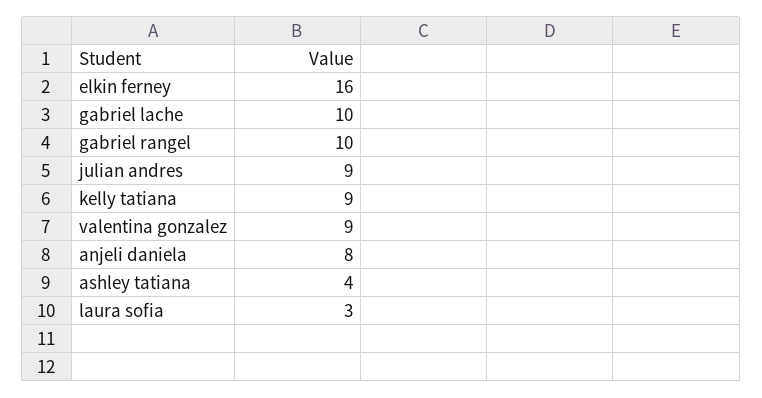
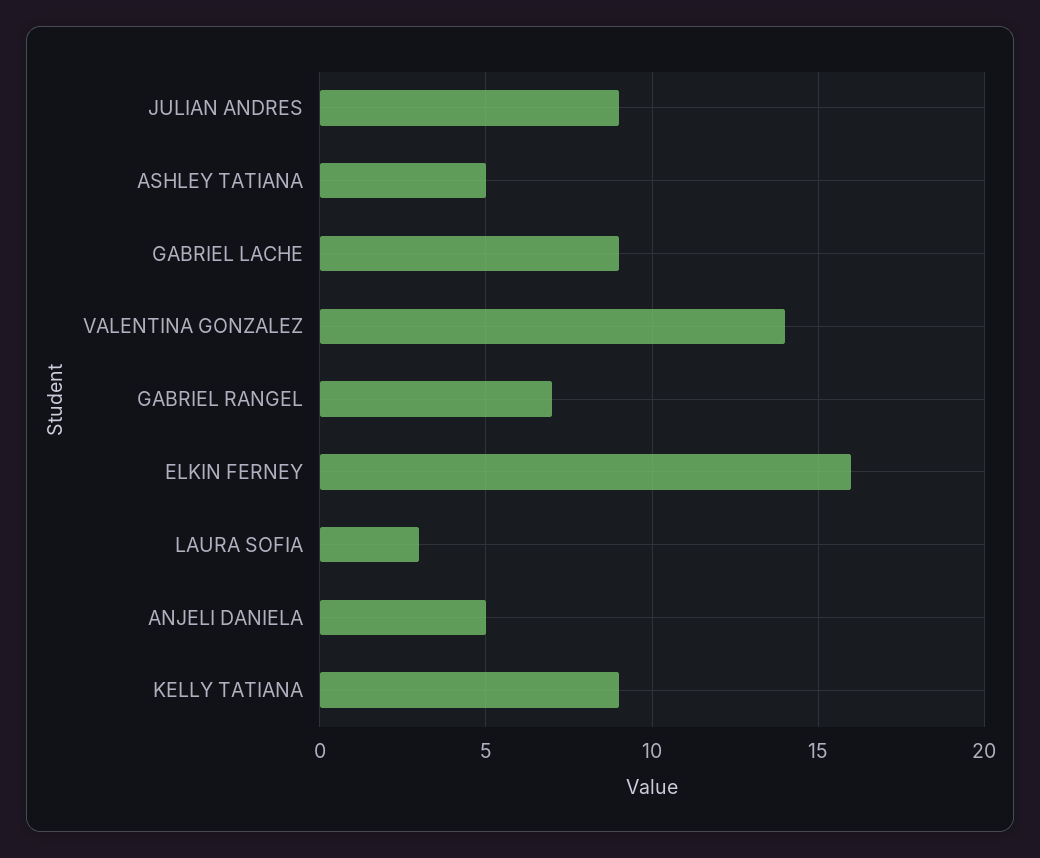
  {
    "elkin ferney": 16,
-   "gabriel lache": 10,
+   "gabriel lache": 9,
-   "gabriel rangel": 10,
+   "gabriel rangel": 7,
    "julian andres": 9,
    "kelly tatiana": 9,
-   "valentina gonzalez": 9,
+   "valentina gonzalez": 14,
-   "anjeli daniela": 8,
+   "anjeli daniela": 5,
-   "ashley tatiana": 4,
+   "ashley tatiana": 5,
    "laura sofia": 3
  }

